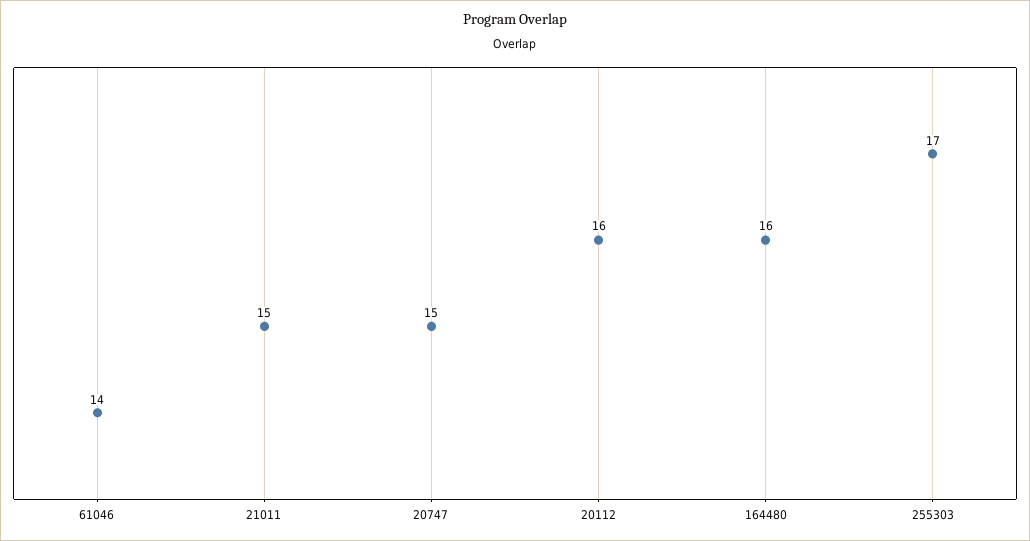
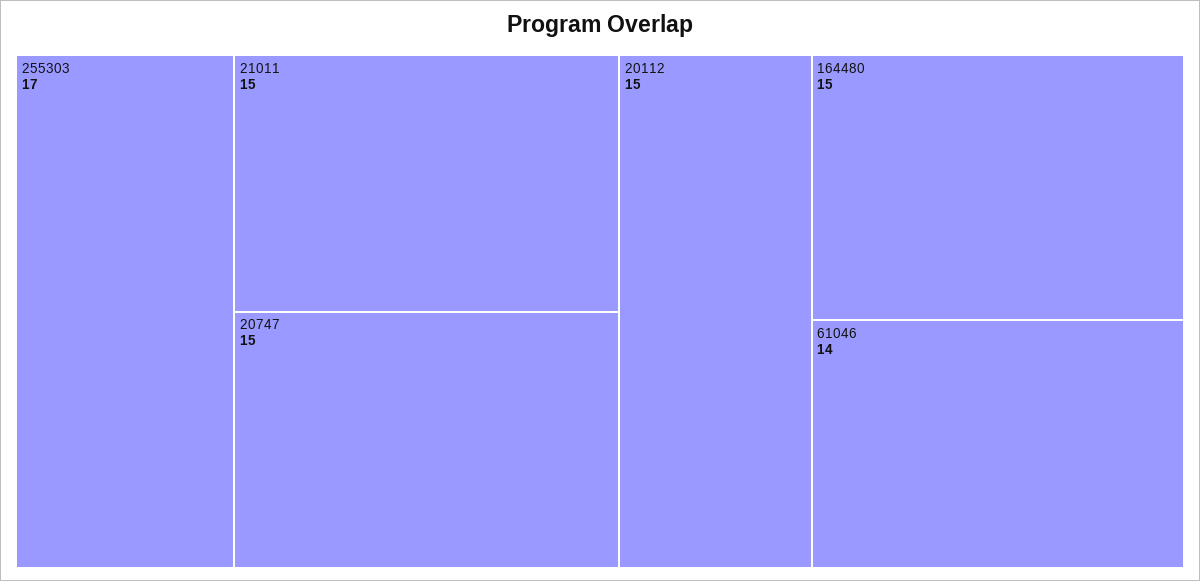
  {
    "61046": 14,
    "21011": 15,
    "20747": 15,
-   "20112": 16,
+   "20112": 15,
-   "164480": 16,
+   "164480": 15,
    "255303": 17
  }

